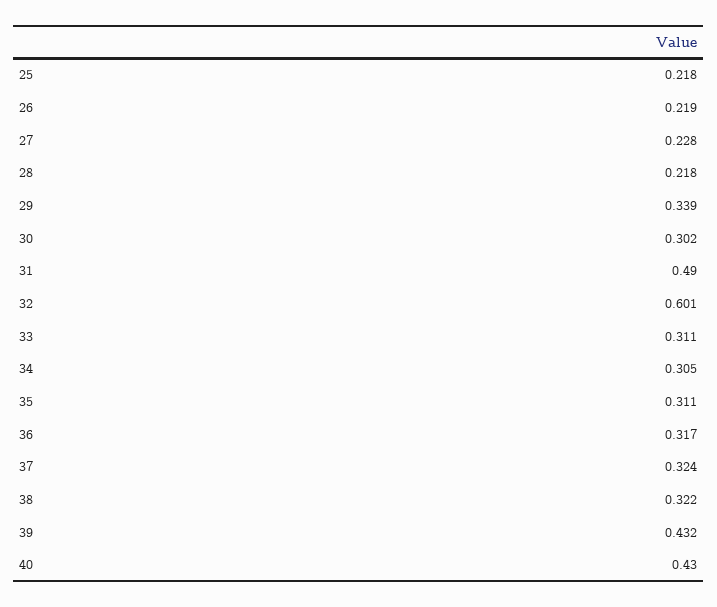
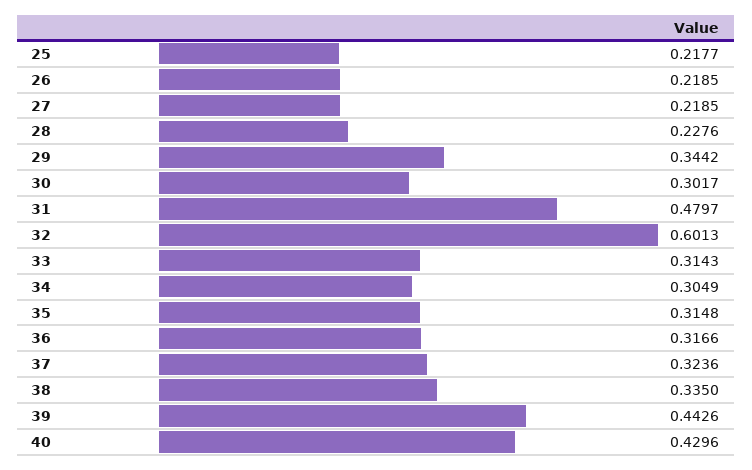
  {
    "25": 0.2177,
    "26": 0.2185,
-   "27": 0.228,
+   "27": 0.2185,
-   "28": 0.218,
+   "28": 0.2276,
-   "29": 0.339,
+   "29": 0.3442,
    "30": 0.3017,
-   "31": 0.49,
+   "31": 0.4797,
    "32": 0.6013,
-   "33": 0.311,
+   "33": 0.3143,
    "34": 0.3049,
-   "35": 0.311,
+   "35": 0.3148,
    "36": 0.3166,
    "37": 0.3236,
-   "38": 0.322,
+   "38": 0.335,
-   "39": 0.432,
+   "39": 0.4426,
    "40": 0.4296
  }

